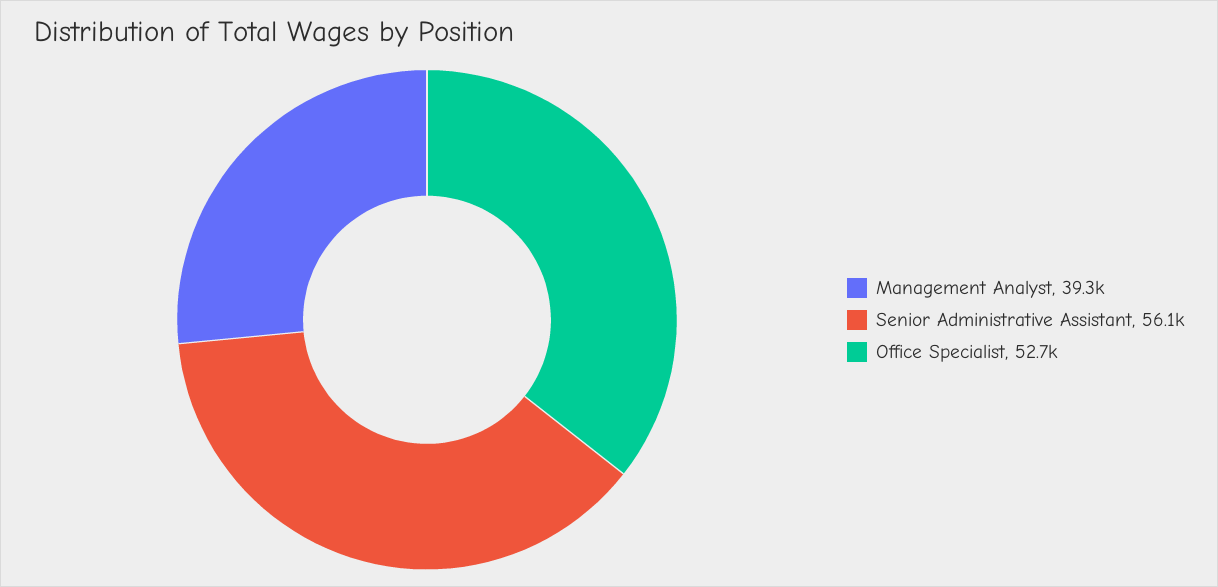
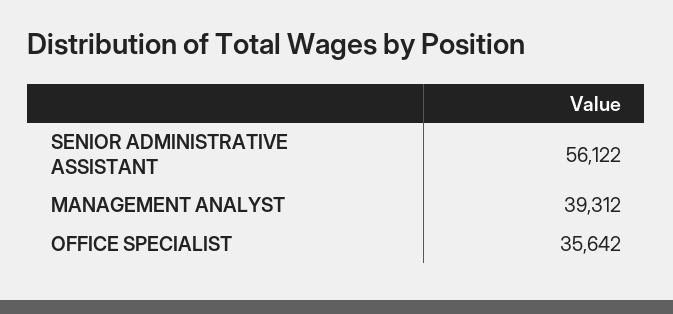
  {
    "Management Analyst": 39312,
    "Senior Administrative Assistant": 56122,
-   "Office Specialist": 52700
+   "Office Specialist": 35642
  }

